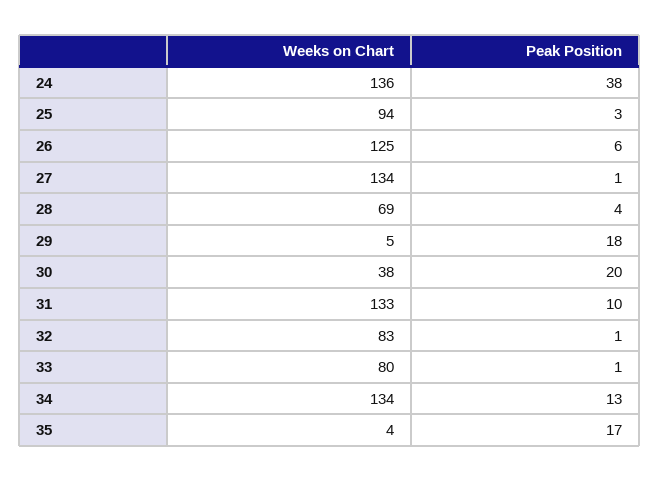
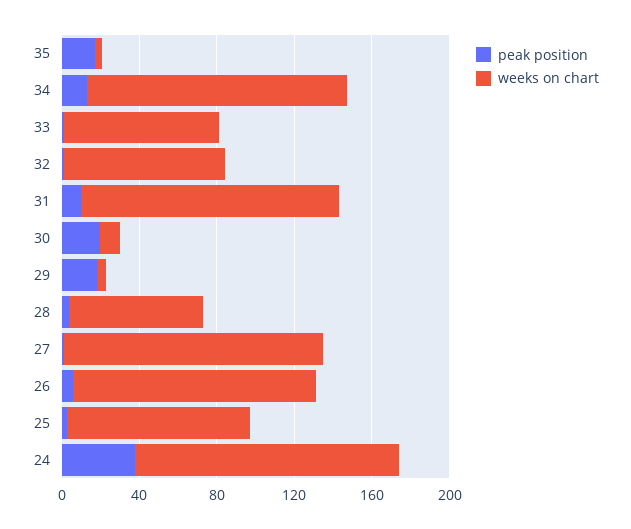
  {
    "Weeks on Chart": {
      "24": 136,
      "25": 94,
      "26": 125,
      "27": 134,
      "28": 69,
      "29": 5,
-     "30": 38,
+     "30": 10,
      "31": 133,
      "32": 83,
      "33": 80,
      "34": 134,
      "35": 4
    },
    "Peak Position": {
      "24": 38,
      "25": 3,
      "26": 6,
      "27": 1,
      "28": 4,
      "29": 18,
      "30": 20,
      "31": 10,
      "32": 1,
      "33": 1,
      "34": 13,
      "35": 17
    }
  }

